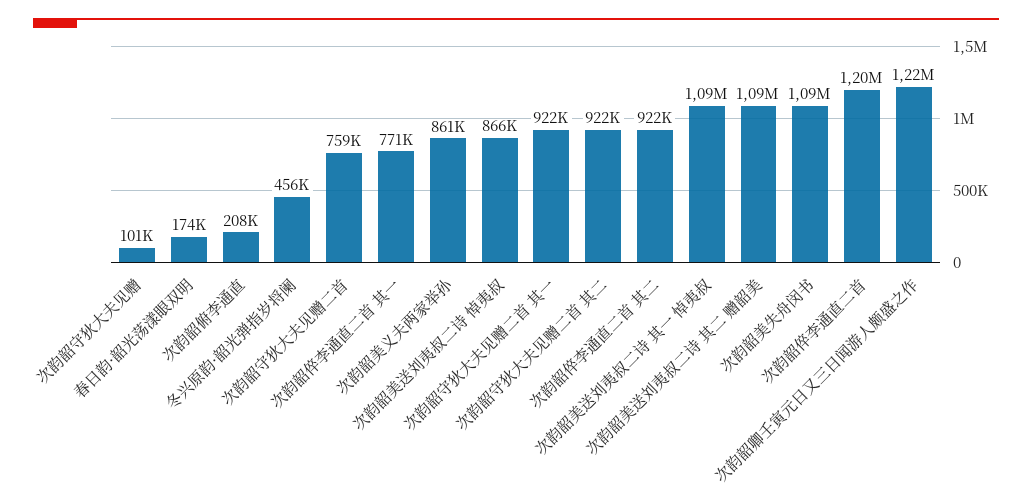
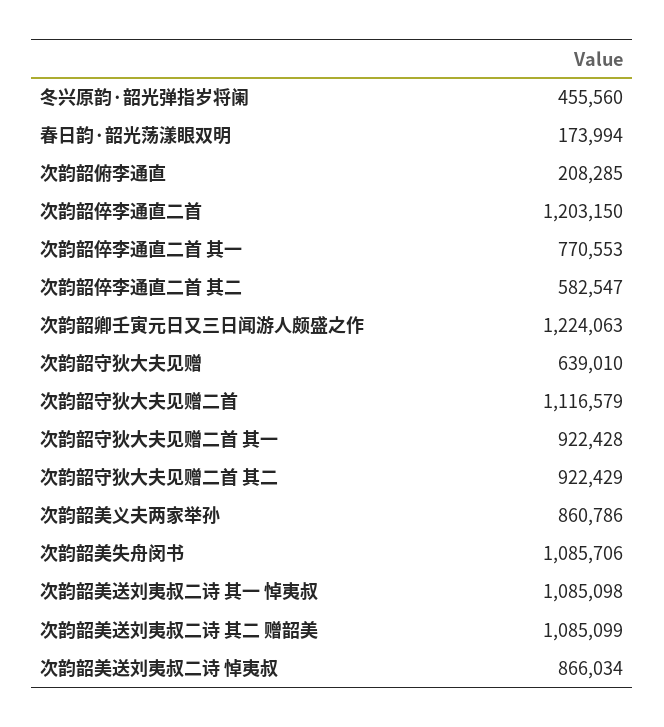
  {
-   "次韵韶守狄大夫见赠": 101000,
+   "次韵韶守狄大夫见赠": 639010,
    "春日韵·韶光荡漾眼双明": 173994,
    "次韵韶俯李通直": 208285,
    "冬兴原韵·韶光弹指岁将阑": 455560,
-   "次韵韶守狄大夫见赠二首": 759000,
+   "次韵韶守狄大夫见赠二首": 1116579,
    "次韵韶倅李通直二首 其一": 770553,
    "次韵韶美义夫两家举孙": 860786,
    "次韵韶美送刘夷叔二诗 悼夷叔": 866034,
    "次韵韶守狄大夫见赠二首 其一": 922428,
    "次韵韶守狄大夫见赠二首 其二": 922429,
-   "次韵韶倅李通直二首 其二": 922000,
+   "次韵韶倅李通直二首 其二": 582547,
    "次韵韶美送刘夷叔二诗 其一 悼夷叔": 1085098,
    "次韵韶美送刘夷叔二诗 其二 赠韶美": 1085099,
    "次韵韶美失舟闵书": 1085706,
    "次韵韶倅李通直二首": 1203150,
    "次韵韶卿壬寅元日又三日闻游人颇盛之作": 1224063
  }

